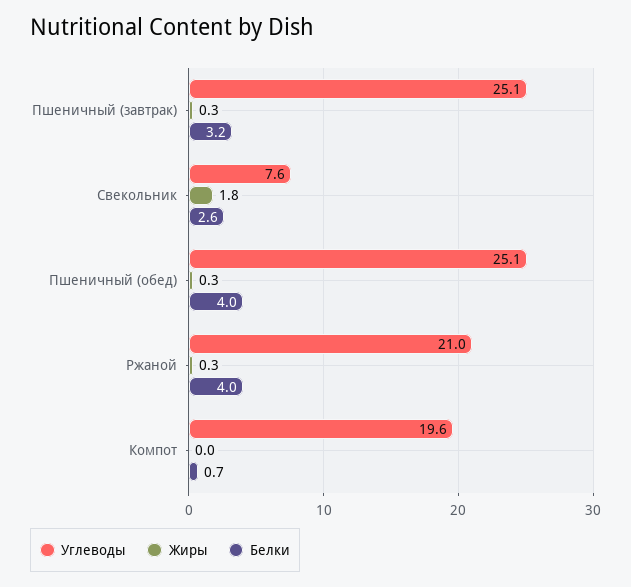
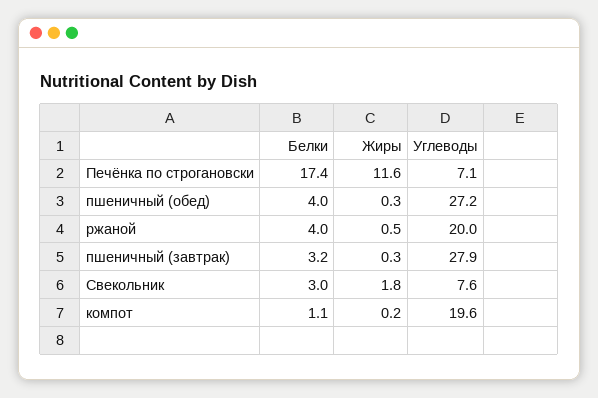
  {
    "Углеводы": {
-     "Пшеничный (завтрак)": 25.1,
+     "Пшеничный (завтрак)": 27.9,
      "Свекольник": 7.6,
-     "Пшеничный (обед)": 25.1,
+     "Пшеничный (обед)": 27.2,
-     "Ржаной": 21,
+     "Ржаной": 20,
-     "Компот": 19.6
+     "Компот": 19.6,
+     "Печёнка по строгановски": 7.1
    },
    "Жиры": {
      "Пшеничный (завтрак)": 0.3,
      "Свекольник": 1.8,
      "Пшеничный (обед)": 0.3,
-     "Ржаной": 0.3,
+     "Ржаной": 0.5,
-     "Компот": 0
+     "Компот": 0.2,
+     "Печёнка по строгановски": 11.6
    },
    "Белки": {
      "Пшеничный (завтрак)": 3.2,
-     "Свекольник": 2.6,
+     "Свекольник": 3,
      "Пшеничный (обед)": 4,
      "Ржаной": 4,
-     "Компот": 0.7
+     "Компот": 1.1,
+     "Печёнка по строгановски": 17.4
    }
  }

